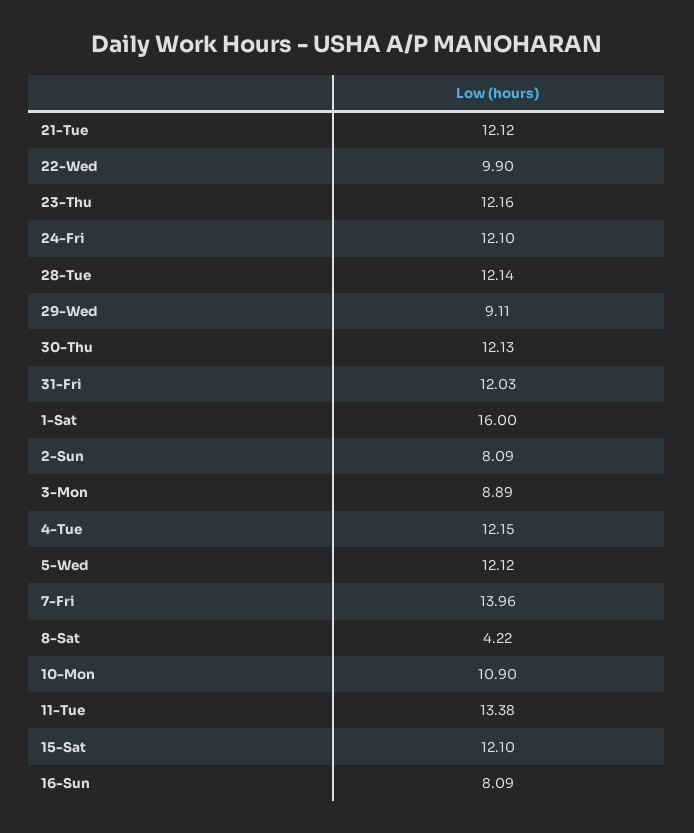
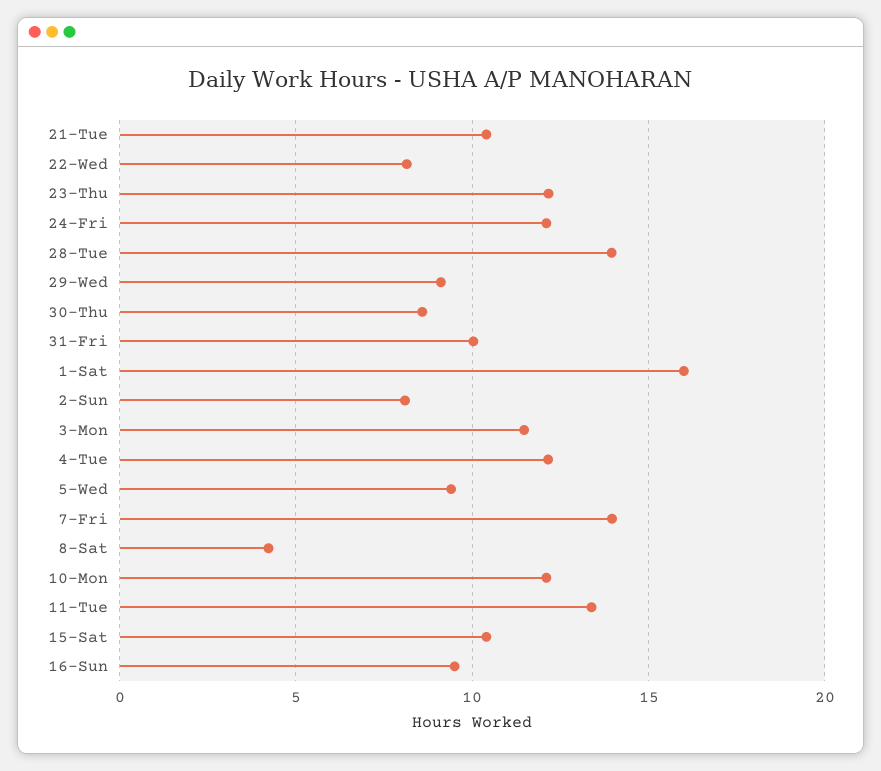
  {
-   "21-Tue": 12.12,
+   "21-Tue": 10.5,
-   "22-Wed": 9.9,
+   "22-Wed": 8,
    "23-Thu": 12.16,
    "24-Fri": 12.1,
-   "28-Tue": 12.14,
+   "28-Tue": 14,
    "29-Wed": 9.11,
-   "30-Thu": 12.13,
+   "30-Thu": 8.5,
-   "31-Fri": 12.03,
+   "31-Fri": 10,
    "1-Sat": 16,
    "2-Sun": 8.09,
-   "3-Mon": 8.89,
+   "3-Mon": 11.5,
    "4-Tue": 12.15,
-   "5-Wed": 12.12,
+   "5-Wed": 9.5,
    "7-Fri": 13.96,
    "8-Sat": 4.22,
-   "10-Mon": 10.9,
+   "10-Mon": 12,
    "11-Tue": 13.38,
-   "15-Sat": 12.1,
+   "15-Sat": 10.5,
-   "16-Sun": 8.09
+   "16-Sun": 9.5
  }

